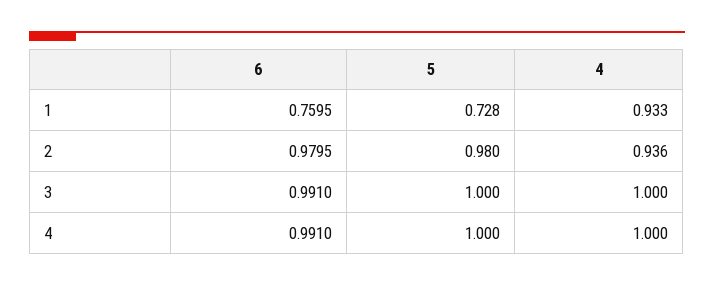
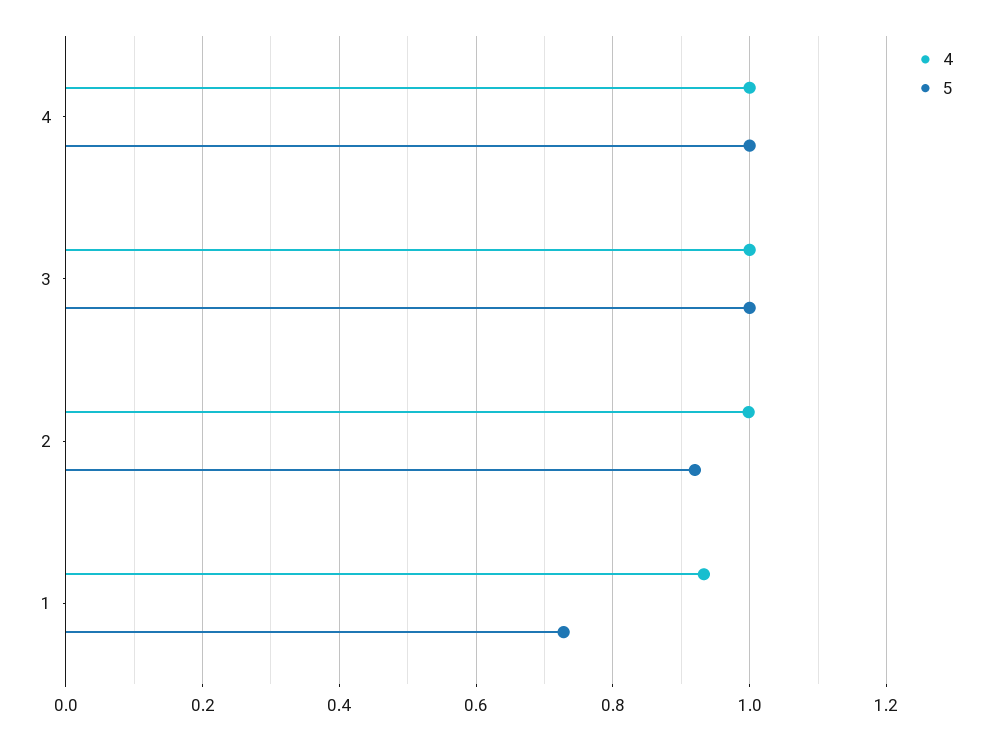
  {
-   "6": {
-     "1": 0.7595,
-     "2": 0.9795,
-     "3": 0.991,
-     "4": 0.991
-   },
    "5": {
      "1": 0.728,
-     "2": 0.98,
+     "2": 0.92,
      "3": 1,
      "4": 1
    },
    "4": {
      "1": 0.933,
-     "2": 0.936,
+     "2": 1,
      "3": 1,
      "4": 1
    }
  }

